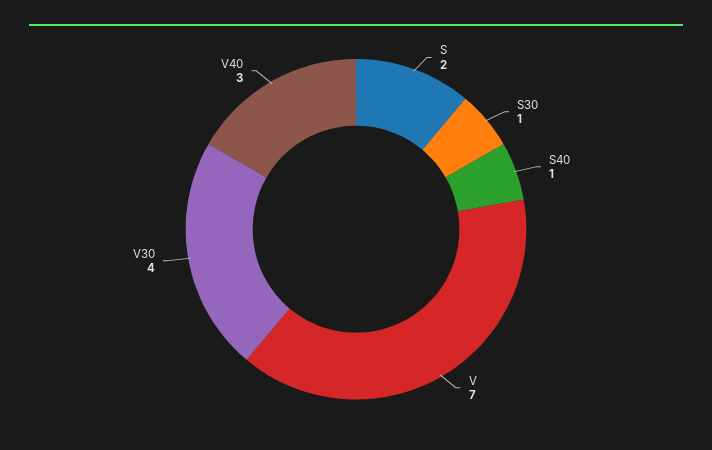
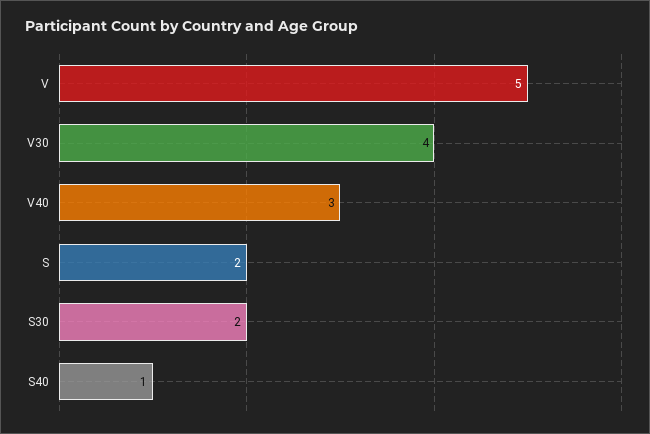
  {
    "S": 2,
-   "S30": 1,
+   "S30": 2,
    "S40": 1,
-   "V": 7,
+   "V": 5,
    "V30": 4,
    "V40": 3
  }

